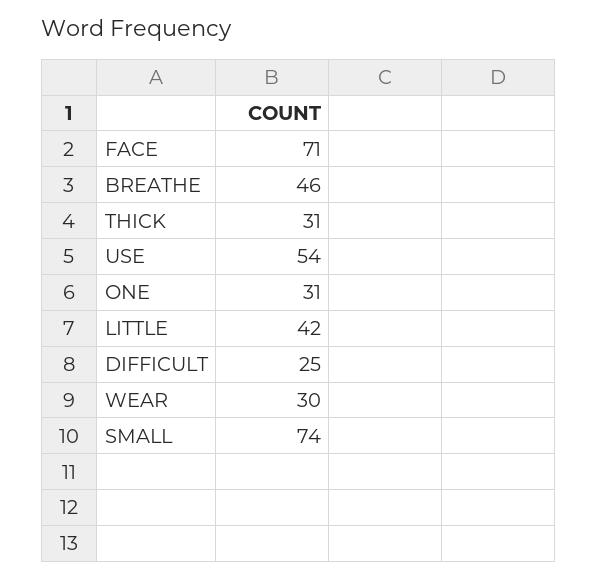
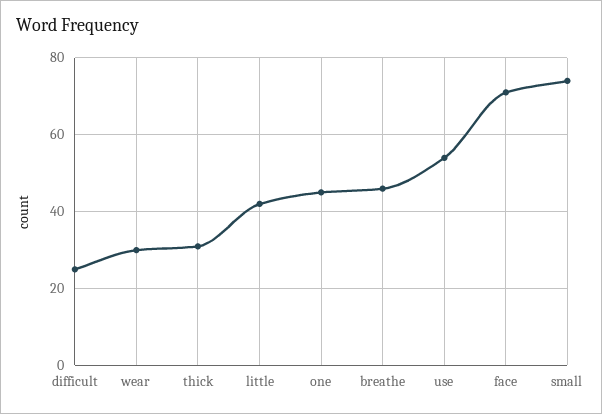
  {
    "FACE": 71,
    "BREATHE": 46,
    "THICK": 31,
    "USE": 54,
-   "ONE": 31,
+   "ONE": 45,
    "LITTLE": 42,
    "DIFFICULT": 25,
    "WEAR": 30,
    "SMALL": 74
  }

